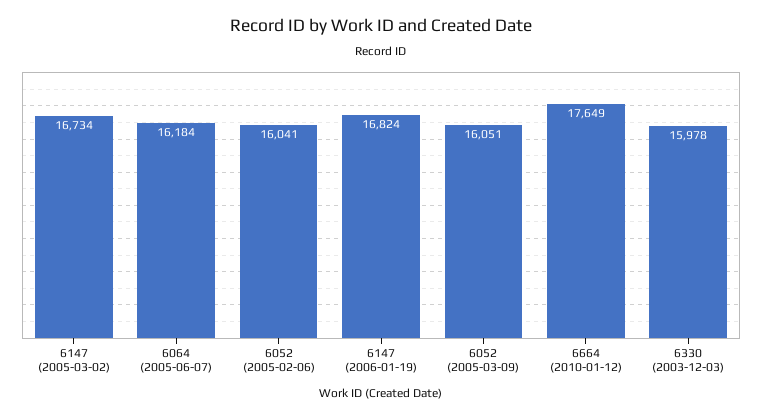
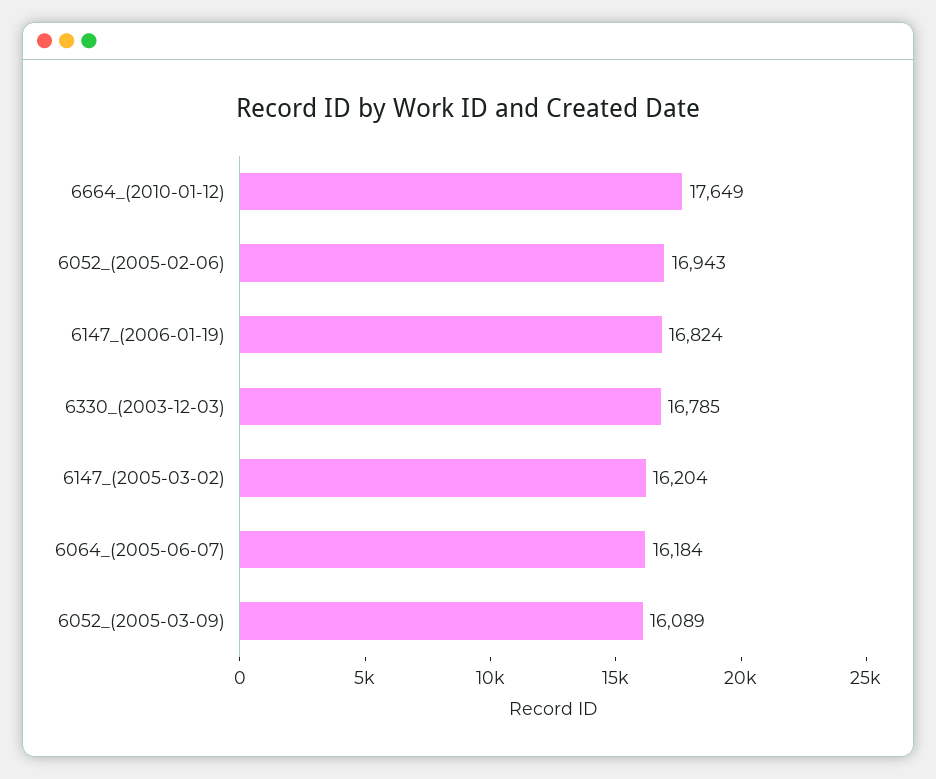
  {
-   "6147 (2005-03-02)": 16734,
+   "6147 (2005-03-02)": 16204,
    "6064 (2005-06-07)": 16184,
-   "6052 (2005-02-06)": 16041,
+   "6052 (2005-02-06)": 16943,
    "6147 (2006-01-19)": 16824,
-   "6052 (2005-03-09)": 16051,
+   "6052 (2005-03-09)": 16089,
    "6664 (2010-01-12)": 17649,
-   "6330 (2003-12-03)": 15978
+   "6330 (2003-12-03)": 16785
  }

